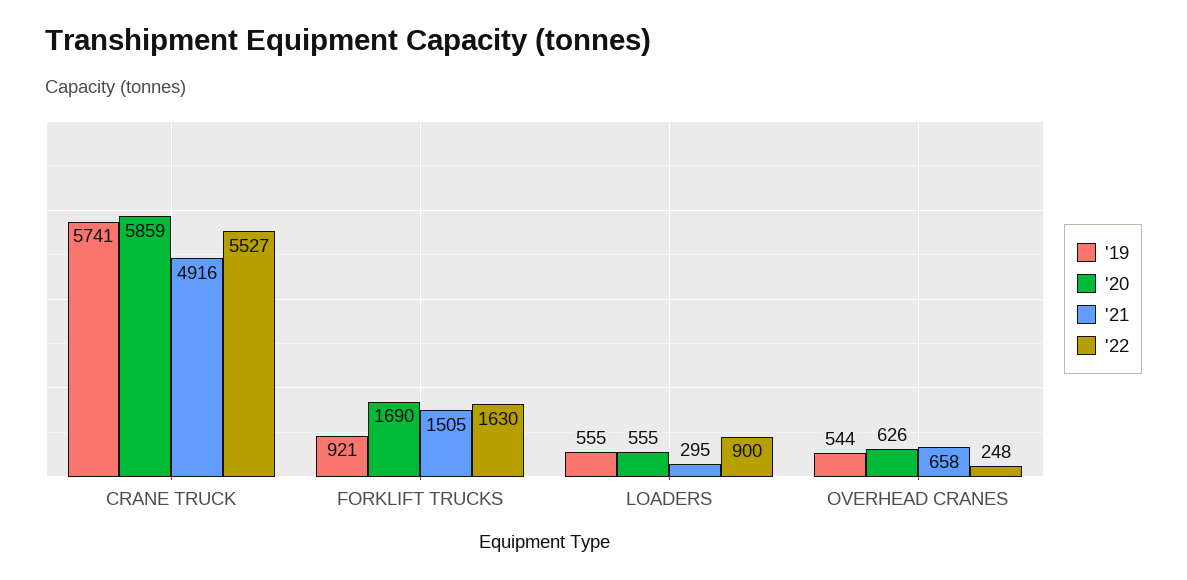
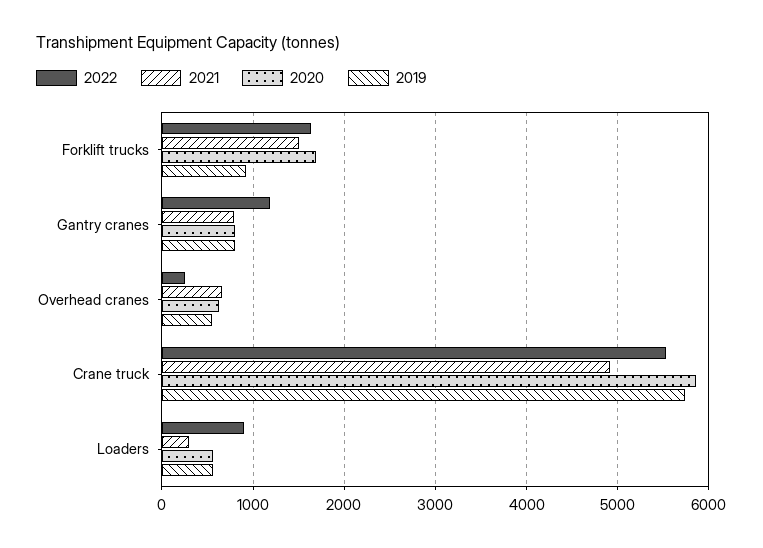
  {
    "'19": {
      "CRANE TRUCK": 5741,
      "FORKLIFT TRUCKS": 921,
      "LOADERS": 555,
-     "OVERHEAD CRANES": 544
+     "OVERHEAD CRANES": 544,
+     "Gantry cranes": 800
    },
    "'20": {
      "CRANE TRUCK": 5859,
      "FORKLIFT TRUCKS": 1690,
      "LOADERS": 555,
-     "OVERHEAD CRANES": 626
+     "OVERHEAD CRANES": 626,
+     "Gantry cranes": 800
    },
    "'21": {
      "CRANE TRUCK": 4916,
      "FORKLIFT TRUCKS": 1505,
      "LOADERS": 295,
-     "OVERHEAD CRANES": 658
+     "OVERHEAD CRANES": 658,
+     "Gantry cranes": 800
    },
    "'22": {
      "CRANE TRUCK": 5527,
      "FORKLIFT TRUCKS": 1630,
      "LOADERS": 900,
-     "OVERHEAD CRANES": 248
+     "OVERHEAD CRANES": 248,
+     "Gantry cranes": 1200
    }
  }

